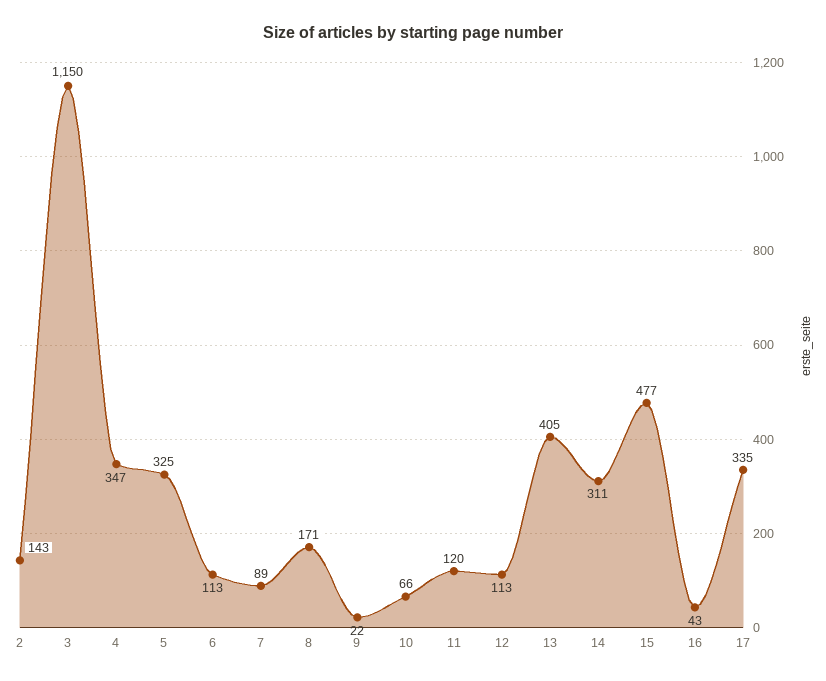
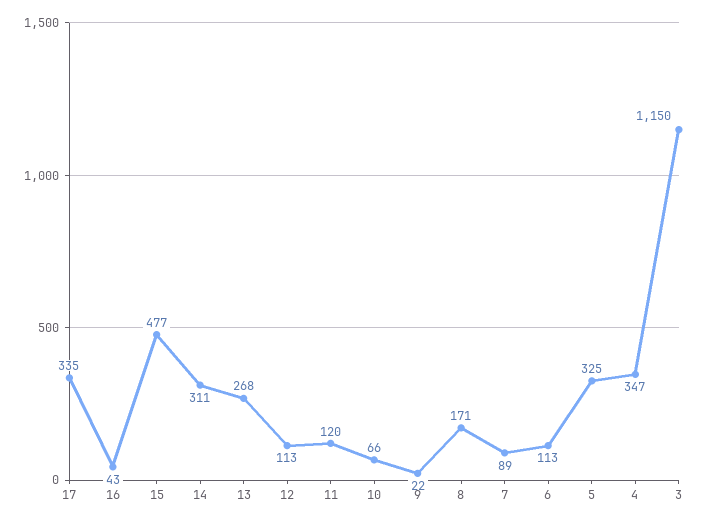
  {
-   "2": 143,
    "3": 1150,
    "4": 347,
    "5": 325,
    "6": 113,
    "7": 89,
    "8": 171,
    "9": 22,
    "10": 66,
    "11": 120,
    "12": 113,
-   "13": 405,
+   "13": 268,
    "14": 311,
    "15": 477,
    "16": 43,
    "17": 335
  }

